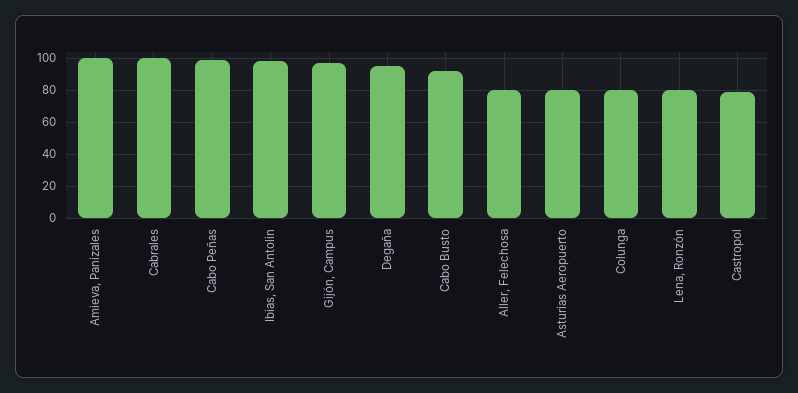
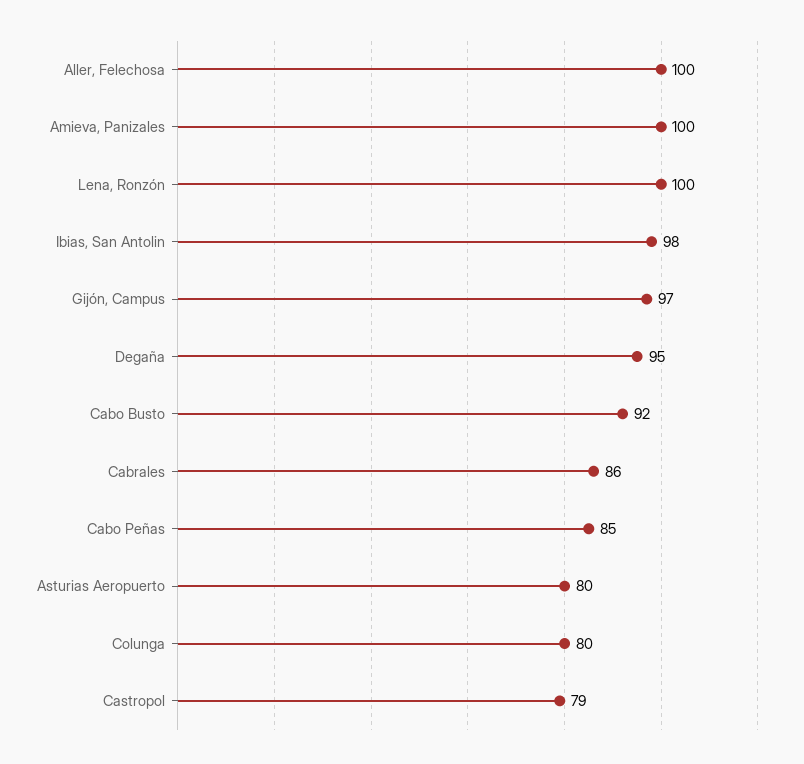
  {
    "Amieva, Panizales": 100,
-   "Cabrales": 100,
+   "Cabrales": 86,
-   "Cabo Peñas": 100,
+   "Cabo Peñas": 85,
    "Ibias, San Antolin": 98,
    "Gijón, Campus": 97,
    "Degaña": 95,
    "Cabo Busto": 92,
-   "Aller, Felechosa": 80,
+   "Aller, Felechosa": 100,
    "Asturias Aeropuerto": 80,
    "Colunga": 80,
-   "Lena, Ronzón": 80,
+   "Lena, Ronzón": 100,
    "Castropol": 79
  }

